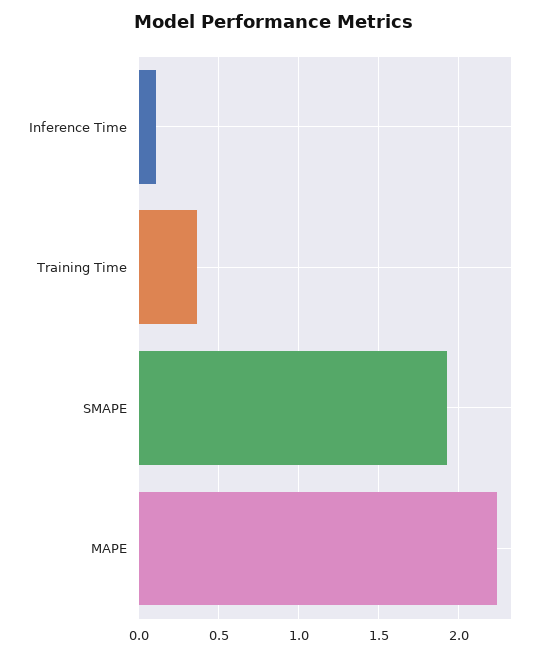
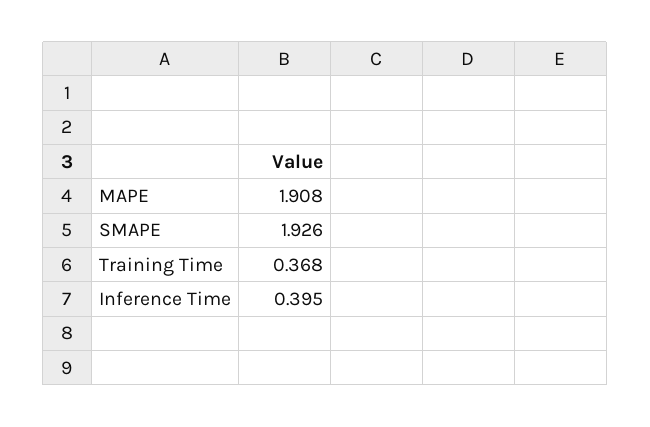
  {
-   "Inference Time": 0.1,
+   "Inference Time": 0.395,
    "Training Time": 0.368,
    "SMAPE": 1.926,
-   "MAPE": 2.25
+   "MAPE": 1.908
  }

